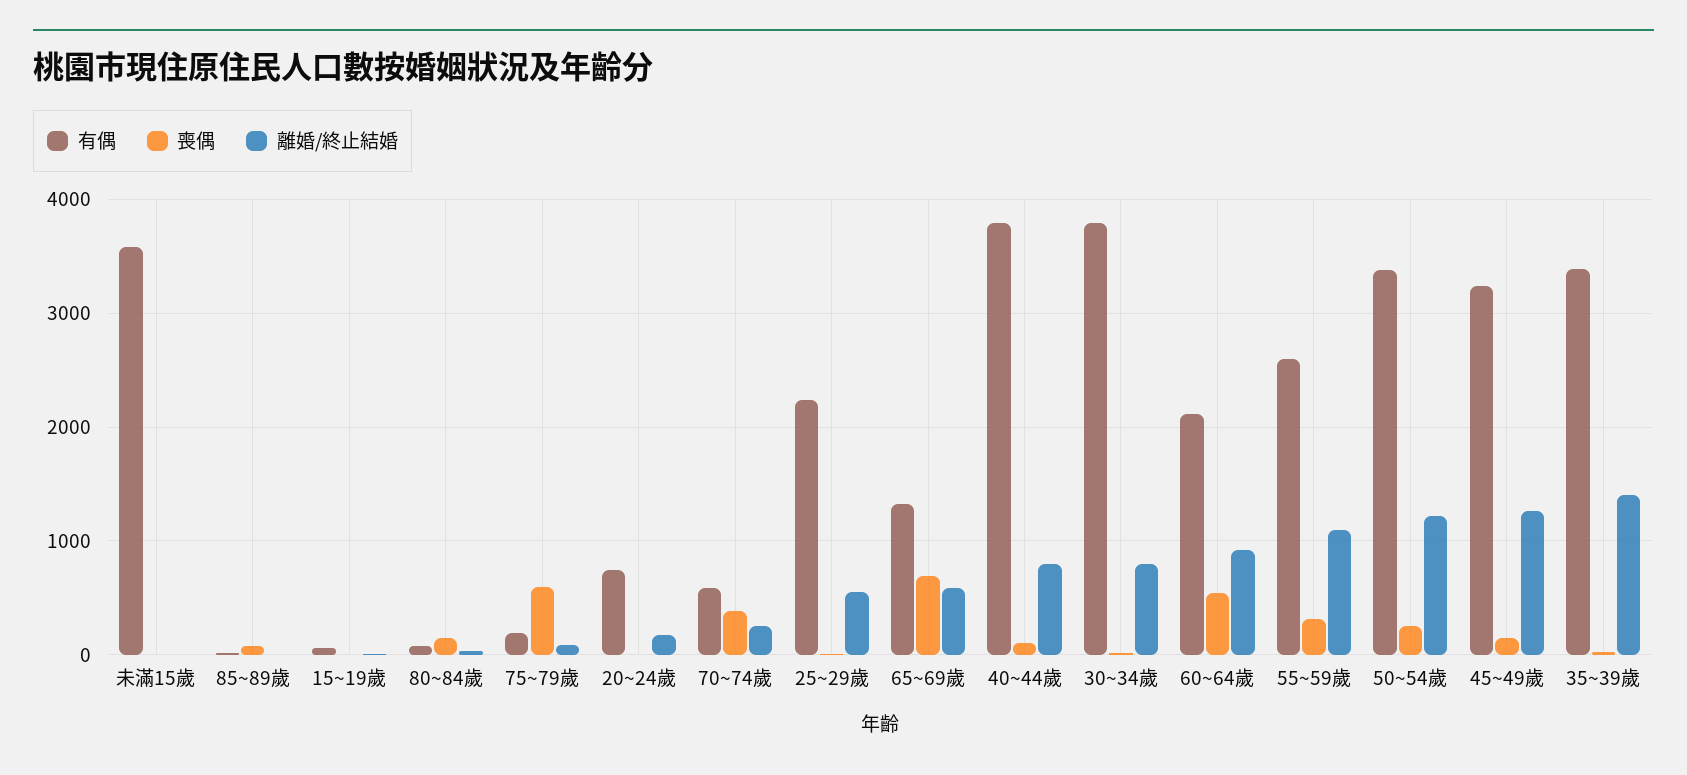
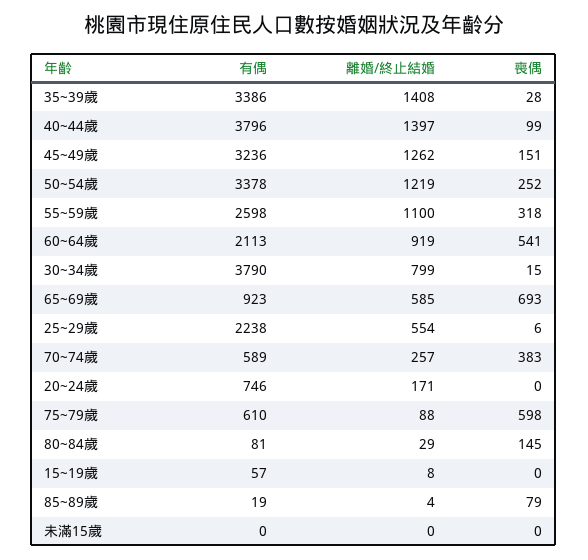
  {
    "有偶": {
-     "未滿15歲": 3600,
+     "未滿15歲": 0,
      "85~89歲": 19,
      "15~19歲": 57,
      "80~84歲": 81,
-     "75~79歲": 200,
+     "75~79歲": 610,
      "20~24歲": 746,
      "70~74歲": 589,
      "25~29歲": 2238,
-     "65~69歲": 1300,
+     "65~69歲": 923,
      "40~44歲": 3796,
      "30~34歲": 3790,
      "60~64歲": 2113,
      "55~59歲": 2598,
      "50~54歲": 3378,
      "45~49歲": 3236,
      "35~39歲": 3386
    },
    "喪偶": {
      "未滿15歲": 0,
      "85~89歲": 79,
      "15~19歲": 0,
      "80~84歲": 145,
      "75~79歲": 598,
      "20~24歲": 0,
      "70~74歲": 383,
      "25~29歲": 6,
      "65~69歲": 693,
      "40~44歲": 99,
      "30~34歲": 15,
      "60~64歲": 541,
      "55~59歲": 318,
      "50~54歲": 252,
      "45~49歲": 151,
      "35~39歲": 28
    },
    "離婚/終止結婚": {
      "未滿15歲": 0,
      "85~89歲": 4,
      "15~19歲": 8,
      "80~84歲": 29,
      "75~79歲": 88,
      "20~24歲": 171,
      "70~74歲": 257,
      "25~29歲": 554,
      "65~69歲": 585,
-     "40~44歲": 800,
+     "40~44歲": 1397,
      "30~34歲": 799,
      "60~64歲": 919,
      "55~59歲": 1100,
      "50~54歲": 1219,
      "45~49歲": 1262,
      "35~39歲": 1408
    }
  }

